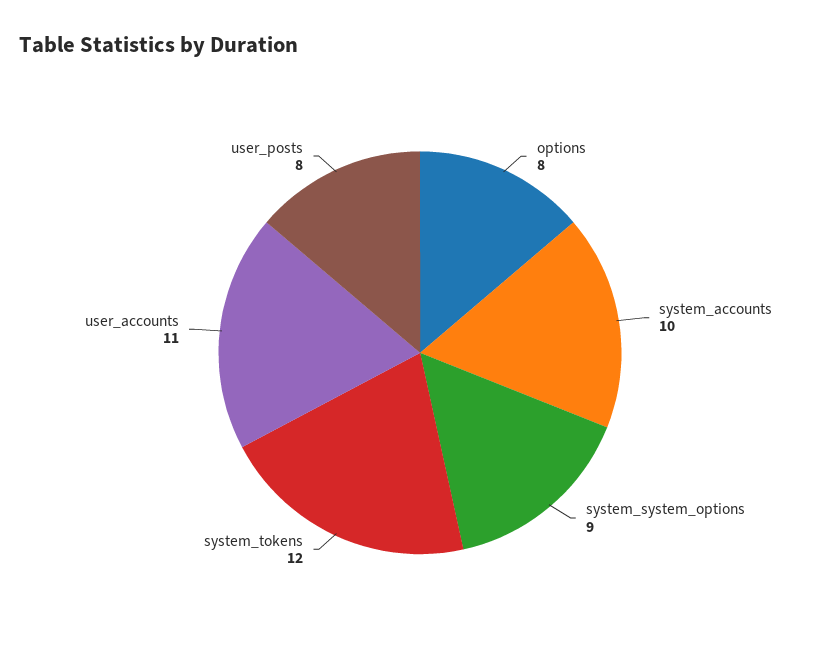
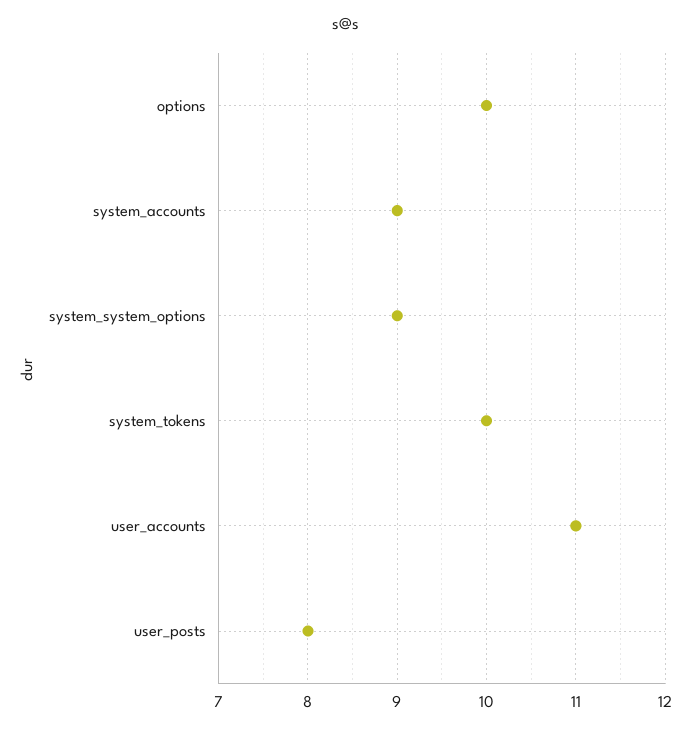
  {
-   "options": 8,
+   "options": 10,
-   "system_accounts": 10,
+   "system_accounts": 9,
    "system_system_options": 9,
-   "system_tokens": 12,
+   "system_tokens": 10,
    "user_accounts": 11,
    "user_posts": 8
  }

